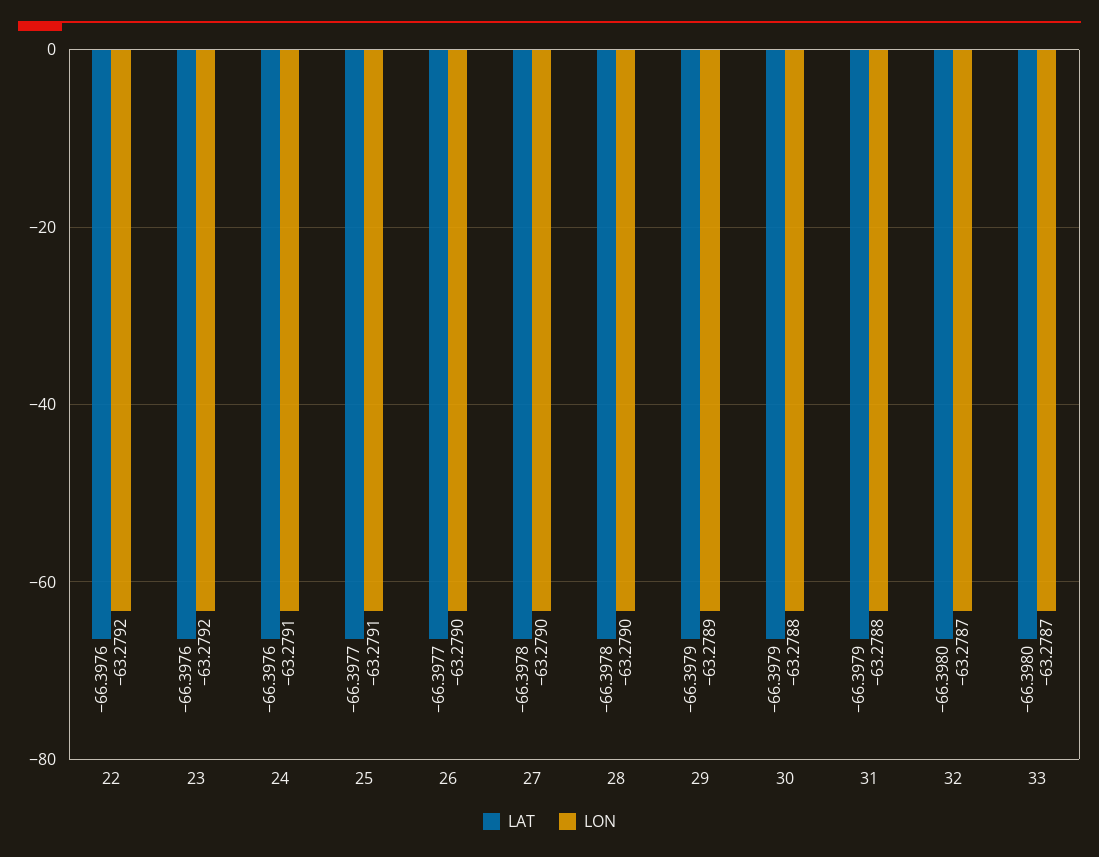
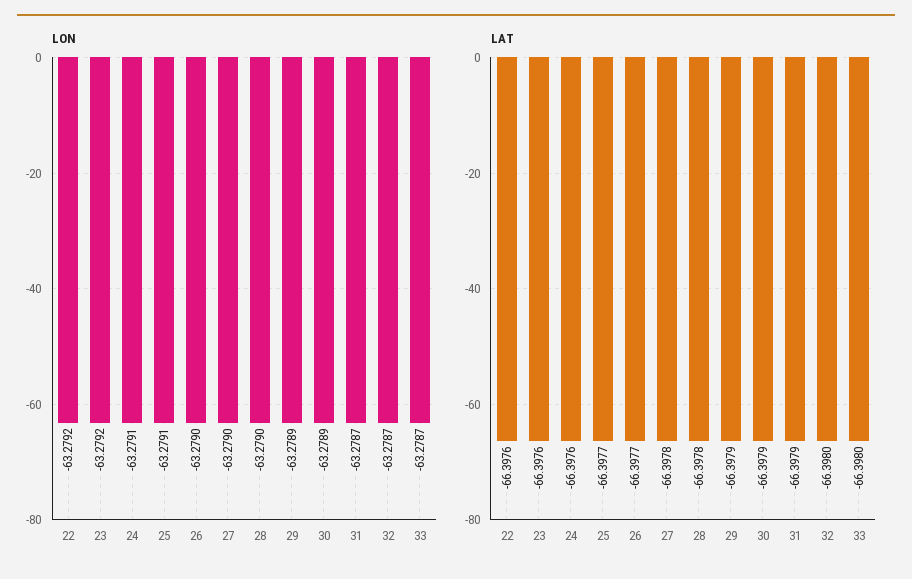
  {
    "LAT": {
      "22": -66.3976,
      "23": -66.3976,
      "24": -66.3976,
      "25": -66.3977,
      "26": -66.3977,
      "27": -66.3978,
      "28": -66.3978,
      "29": -66.3979,
      "30": -66.3979,
      "31": -66.3979,
      "32": -66.398,
      "33": -66.398
    },
    "LON": {
      "22": -63.2792,
      "23": -63.2792,
      "24": -63.2791,
      "25": -63.2791,
      "26": -63.279,
      "27": -63.279,
      "28": -63.279,
      "29": -63.2789,
-     "30": -63.2788,
+     "30": -63.2789,
-     "31": -63.2788,
+     "31": -63.2787,
      "32": -63.2787,
      "33": -63.2787
    }
  }

